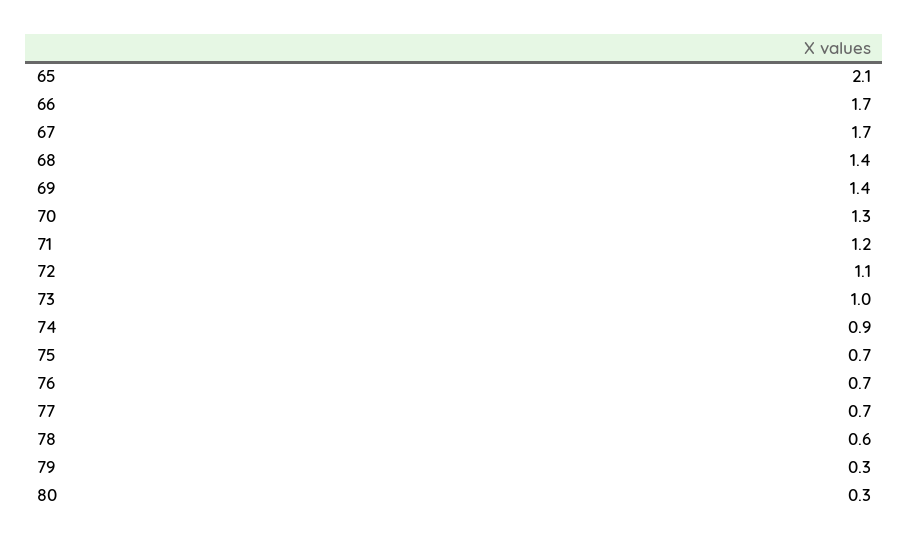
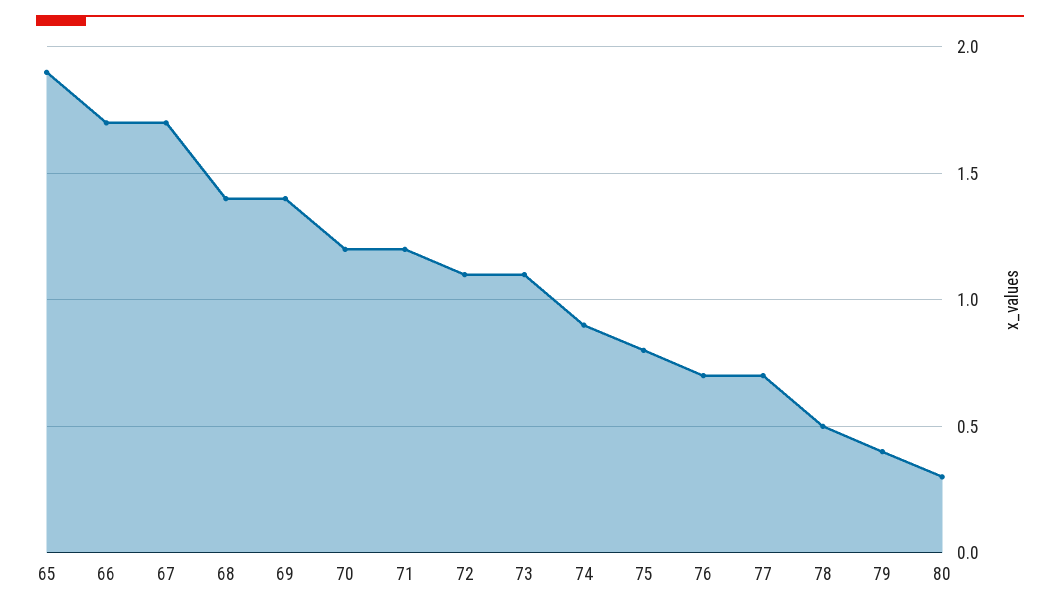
  {
-   "65": 2.1,
+   "65": 1.9,
    "66": 1.7,
    "67": 1.7,
    "68": 1.4,
    "69": 1.4,
-   "70": 1.3,
+   "70": 1.2,
    "71": 1.2,
    "72": 1.1,
-   "73": 1,
+   "73": 1.1,
    "74": 0.9,
-   "75": 0.7,
+   "75": 0.8,
    "76": 0.7,
    "77": 0.7,
-   "78": 0.6,
+   "78": 0.5,
-   "79": 0.3,
+   "79": 0.4,
    "80": 0.3
  }

